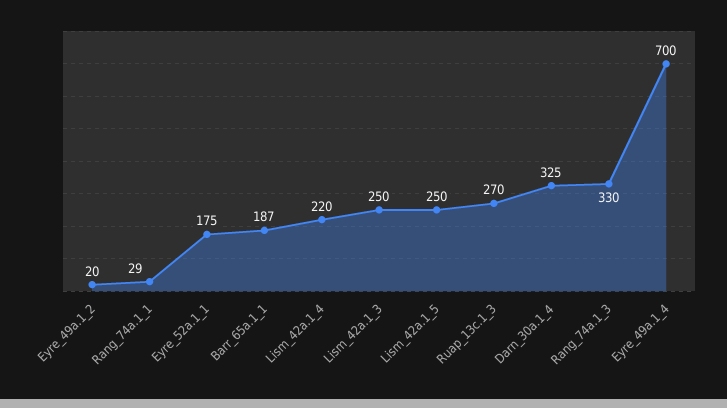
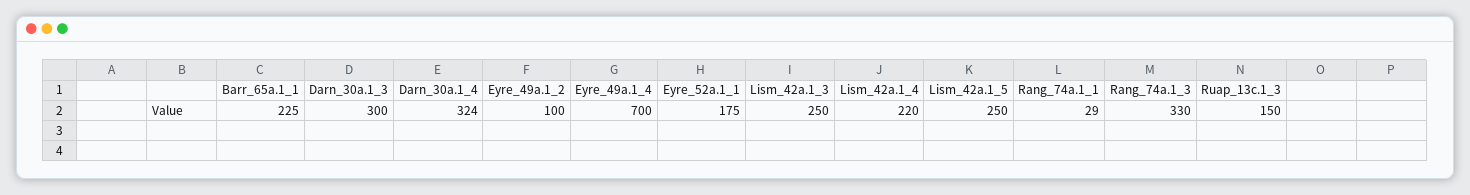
  {
-   "Eyre_49a.1_2": 20,
+   "Eyre_49a.1_2": 100,
    "Rang_74a.1_1": 29,
    "Eyre_52a.1_1": 175,
-   "Barr_65a.1_1": 187,
+   "Barr_65a.1_1": 225,
    "Lism_42a.1_4": 220,
    "Lism_42a.1_3": 250,
    "Lism_42a.1_5": 250,
-   "Ruap_13c.1_3": 270,
+   "Ruap_13c.1_3": 150,
-   "Darn_30a.1_4": 325,
+   "Darn_30a.1_4": 324,
    "Rang_74a.1_3": 330,
-   "Eyre_49a.1_4": 700
+   "Eyre_49a.1_4": 700,
+   "Darn_30a.1_3": 300
  }

